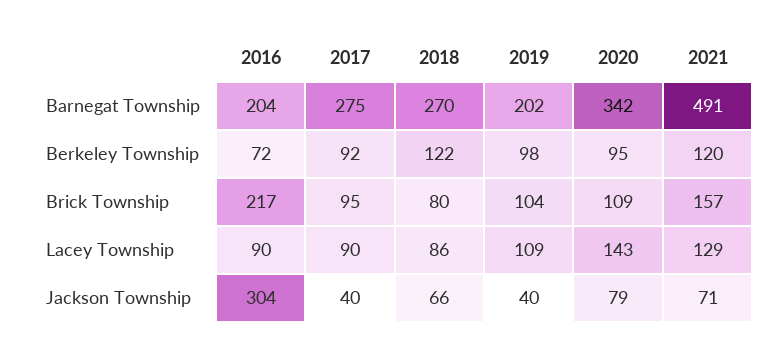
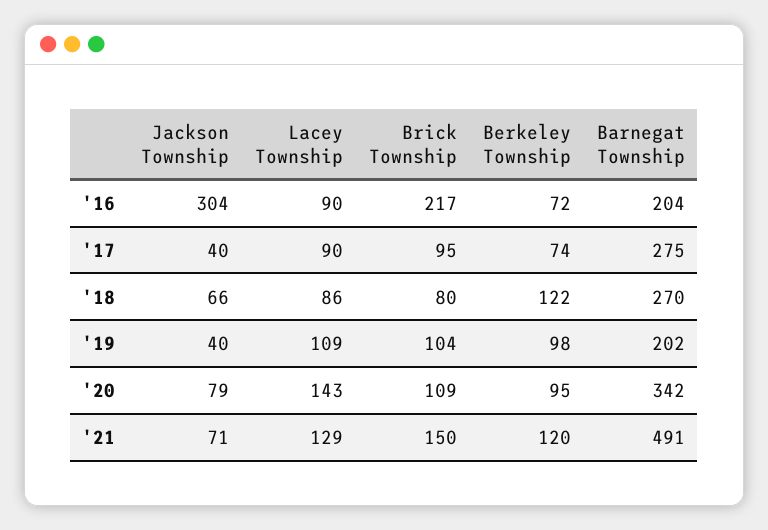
  {
    "2016": {
      "Barnegat Township": 204,
      "Berkeley Township": 72,
      "Brick Township": 217,
      "Lacey Township": 90,
      "Jackson Township": 304
    },
    "2017": {
      "Barnegat Township": 275,
-     "Berkeley Township": 92,
+     "Berkeley Township": 74,
      "Brick Township": 95,
      "Lacey Township": 90,
      "Jackson Township": 40
    },
    "2018": {
      "Barnegat Township": 270,
      "Berkeley Township": 122,
      "Brick Township": 80,
      "Lacey Township": 86,
      "Jackson Township": 66
    },
    "2019": {
      "Barnegat Township": 202,
      "Berkeley Township": 98,
      "Brick Township": 104,
      "Lacey Township": 109,
      "Jackson Township": 40
    },
    "2020": {
      "Barnegat Township": 342,
      "Berkeley Township": 95,
      "Brick Township": 109,
      "Lacey Township": 143,
      "Jackson Township": 79
    },
    "2021": {
      "Barnegat Township": 491,
      "Berkeley Township": 120,
-     "Brick Township": 157,
+     "Brick Township": 150,
      "Lacey Township": 129,
      "Jackson Township": 71
    }
  }

